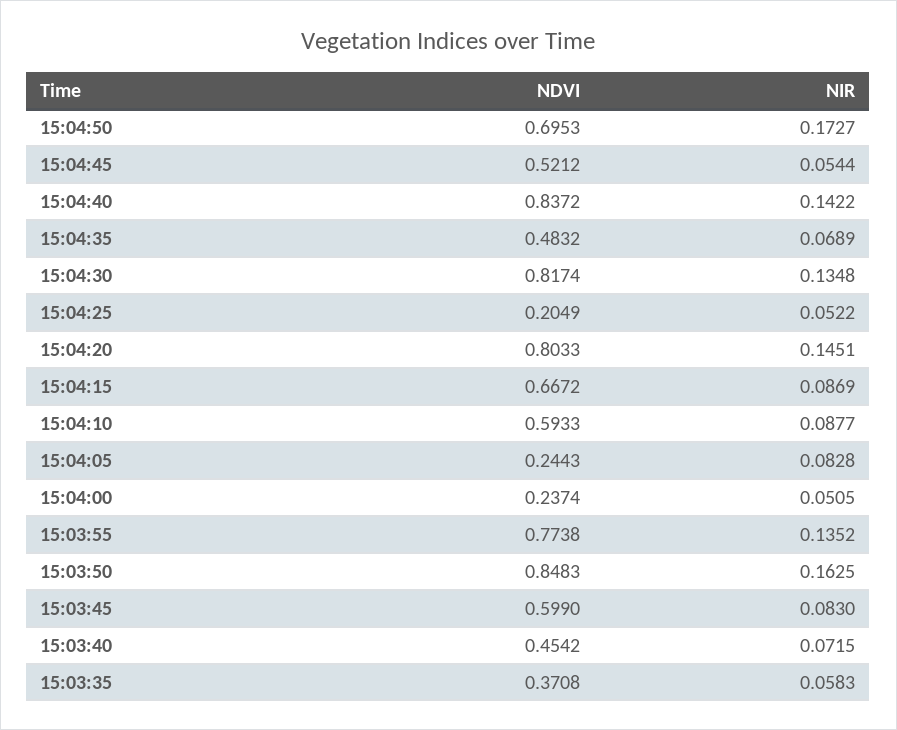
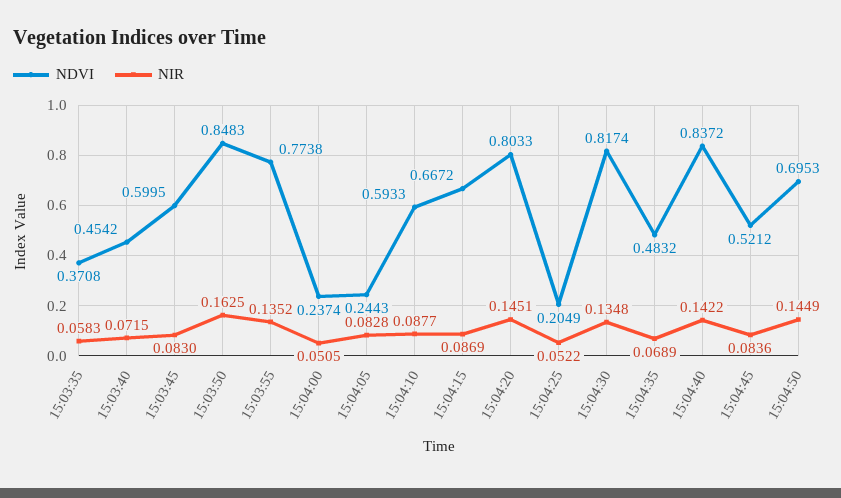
  {
    "NDVI": {
      "15:04:50": 0.6953,
      "15:04:45": 0.5212,
      "15:04:40": 0.8372,
      "15:04:35": 0.4832,
      "15:04:30": 0.8174,
      "15:04:25": 0.2049,
      "15:04:20": 0.8033,
      "15:04:15": 0.6672,
      "15:04:10": 0.5933,
      "15:04:05": 0.2443,
      "15:04:00": 0.2374,
      "15:03:55": 0.7738,
      "15:03:50": 0.8483,
-     "15:03:45": 0.599,
+     "15:03:45": 0.5995,
      "15:03:40": 0.4542,
      "15:03:35": 0.3708
    },
    "NIR": {
-     "15:04:50": 0.1727,
+     "15:04:50": 0.1449,
-     "15:04:45": 0.0544,
+     "15:04:45": 0.0836,
      "15:04:40": 0.1422,
      "15:04:35": 0.0689,
      "15:04:30": 0.1348,
      "15:04:25": 0.0522,
      "15:04:20": 0.1451,
      "15:04:15": 0.0869,
      "15:04:10": 0.0877,
      "15:04:05": 0.0828,
      "15:04:00": 0.0505,
      "15:03:55": 0.1352,
      "15:03:50": 0.1625,
      "15:03:45": 0.083,
      "15:03:40": 0.0715,
      "15:03:35": 0.0583
    }
  }

